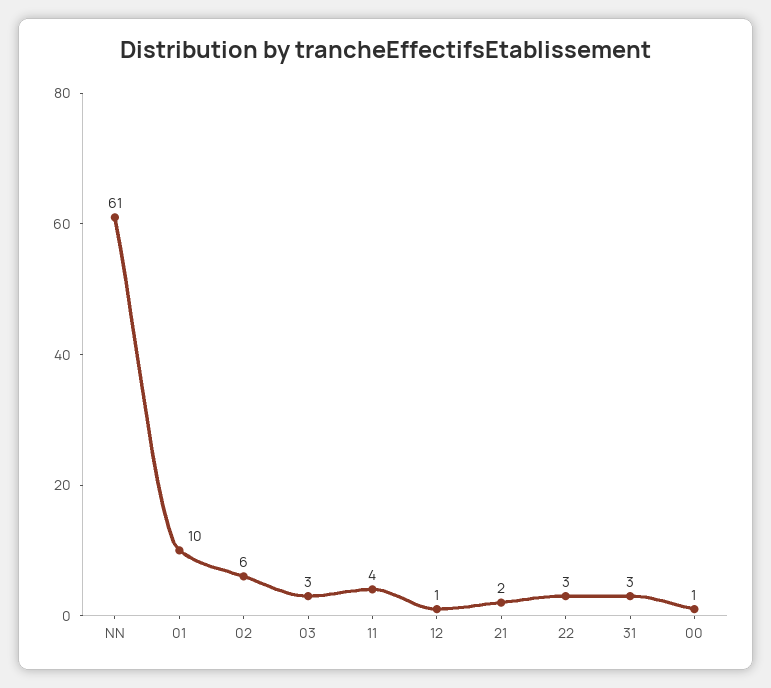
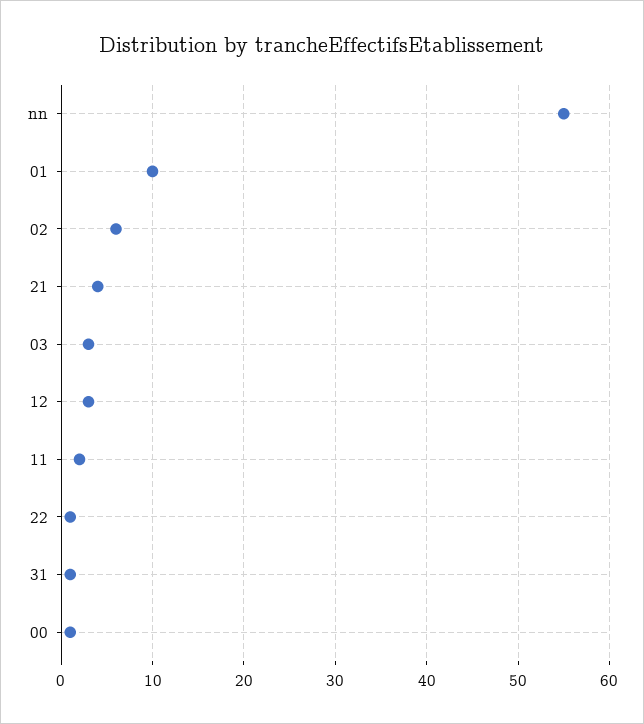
  {
-   "NN": 61,
+   "NN": 55,
    "01": 10,
    "02": 6,
    "03": 3,
-   "11": 4,
+   "11": 2,
-   "12": 1,
+   "12": 3,
-   "21": 2,
+   "21": 4,
-   "22": 3,
+   "22": 1,
-   "31": 3,
+   "31": 1,
    "00": 1
  }

